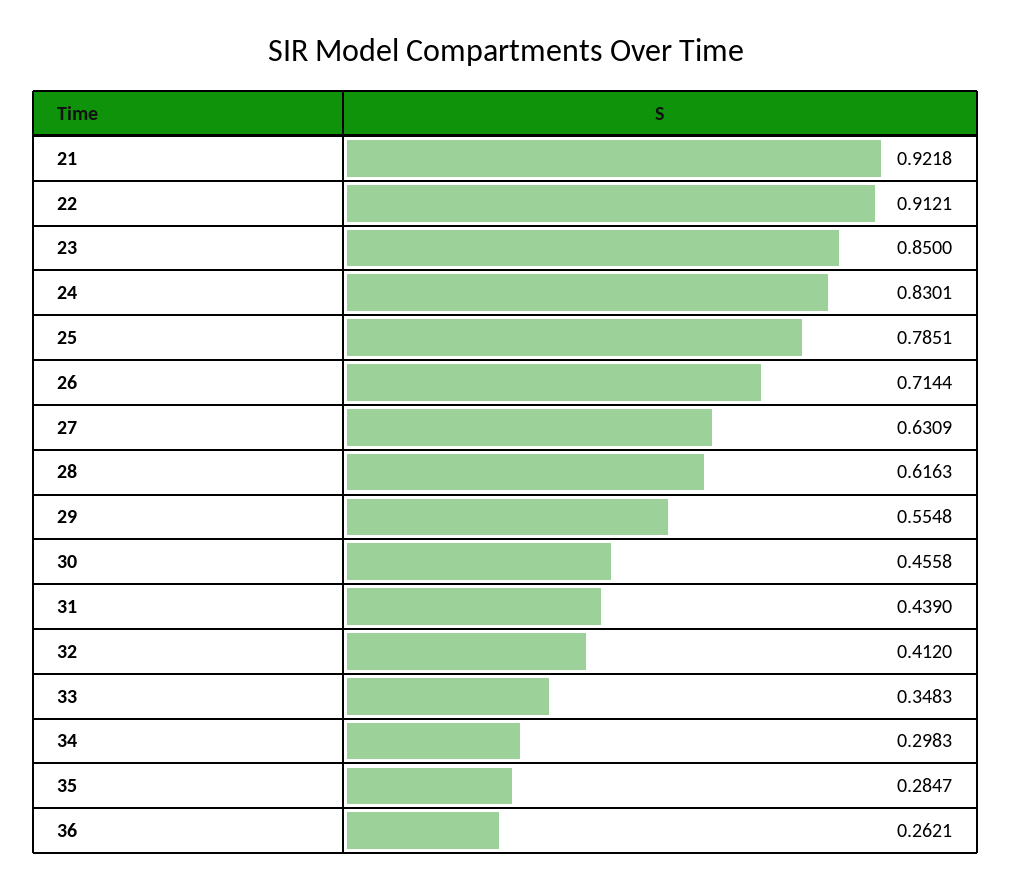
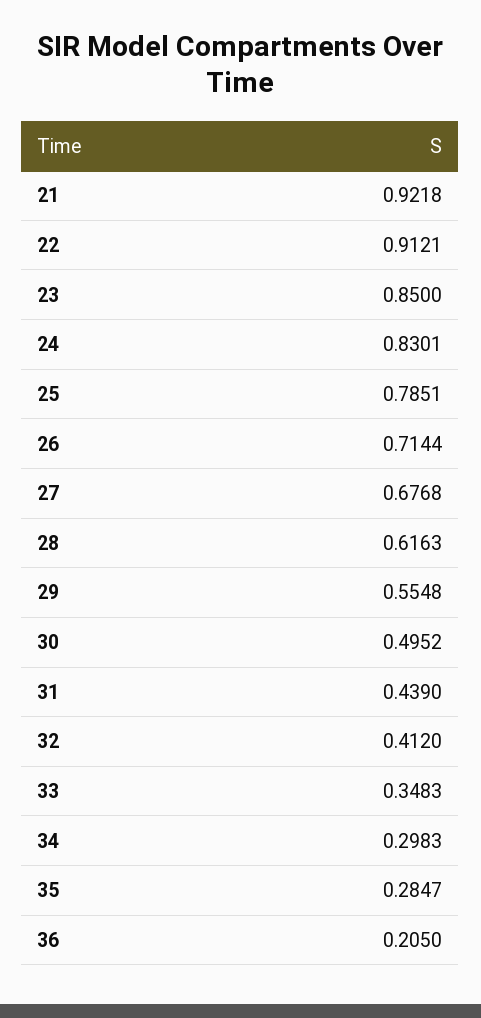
  {
    "21": 0.9218,
    "22": 0.9121,
    "23": 0.85,
    "24": 0.8301,
    "25": 0.7851,
    "26": 0.7144,
-   "27": 0.6309,
+   "27": 0.6768,
    "28": 0.6163,
    "29": 0.5548,
-   "30": 0.4558,
+   "30": 0.4952,
    "31": 0.439,
    "32": 0.412,
    "33": 0.3483,
    "34": 0.2983,
    "35": 0.2847,
-   "36": 0.2621
+   "36": 0.205
  }

